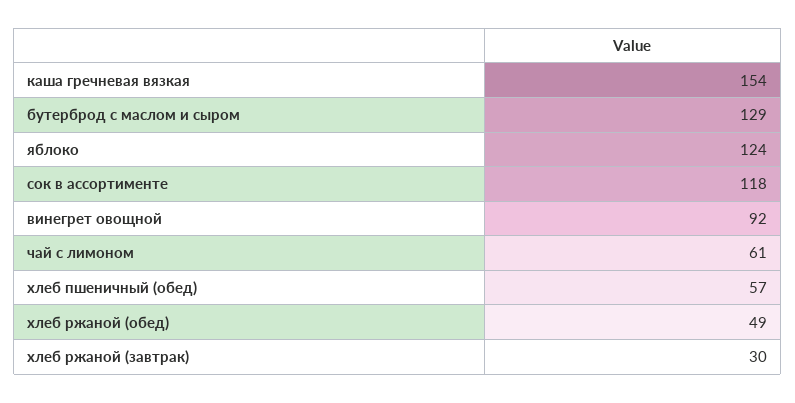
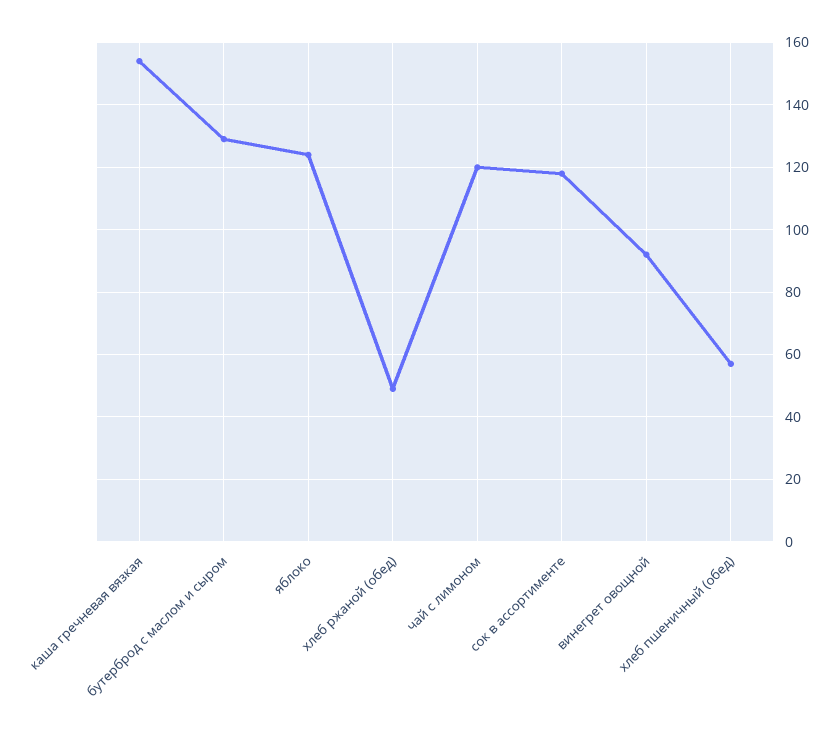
  {
    "каша гречневая вязкая": 154,
    "бутерброд с маслом и сыром": 129,
    "яблоко": 124,
    "сок в ассортименте": 118,
    "винегрет овощной": 92,
-   "чай с лимоном": 61,
+   "чай с лимоном": 120,
    "хлеб пшеничный (обед)": 57,
-   "хлеб ржаной (обед)": 49,
+   "хлеб ржаной (обед)": 49
-   "хлеб ржаной (завтрак)": 30
  }

